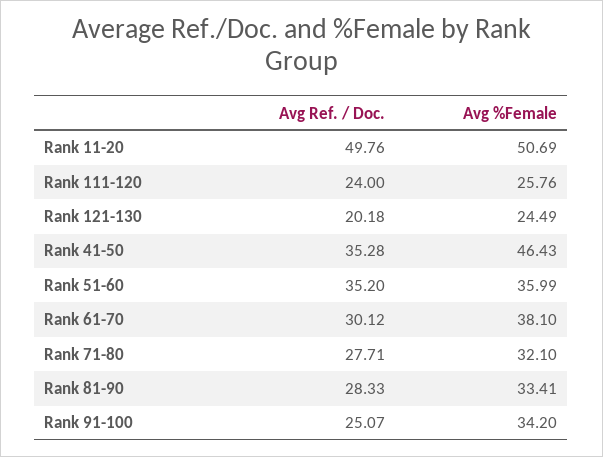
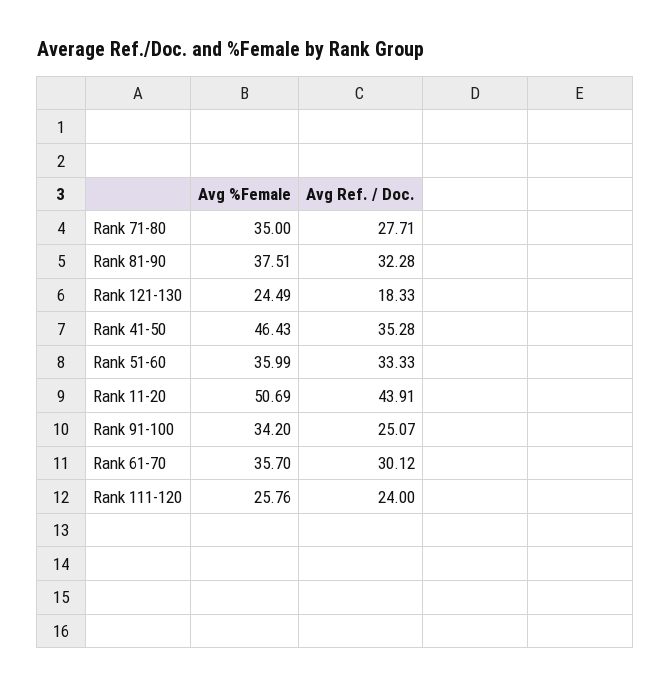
  {
    "Avg Ref. / Doc.": {
-     "Rank 11-20": 49.76,
+     "Rank 11-20": 43.91,
      "Rank 111-120": 24,
-     "Rank 121-130": 20.18,
+     "Rank 121-130": 18.33,
      "Rank 41-50": 35.28,
-     "Rank 51-60": 35.2,
+     "Rank 51-60": 33.33,
      "Rank 61-70": 30.12,
      "Rank 71-80": 27.71,
-     "Rank 81-90": 28.33,
+     "Rank 81-90": 32.28,
      "Rank 91-100": 25.07
    },
    "Avg %Female": {
      "Rank 11-20": 50.69,
      "Rank 111-120": 25.76,
      "Rank 121-130": 24.49,
      "Rank 41-50": 46.43,
      "Rank 51-60": 35.99,
-     "Rank 61-70": 38.1,
+     "Rank 61-70": 35.7,
-     "Rank 71-80": 32.1,
+     "Rank 71-80": 35,
-     "Rank 81-90": 33.41,
+     "Rank 81-90": 37.51,
      "Rank 91-100": 34.2
    }
  }

